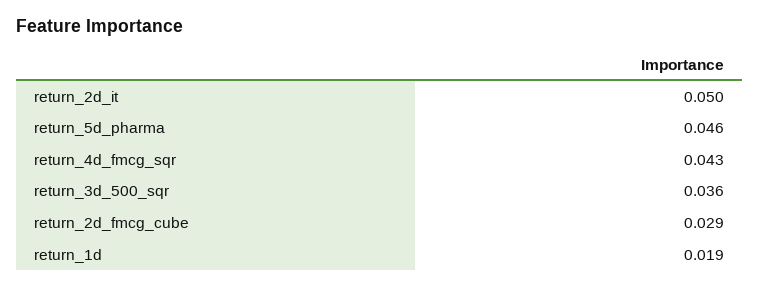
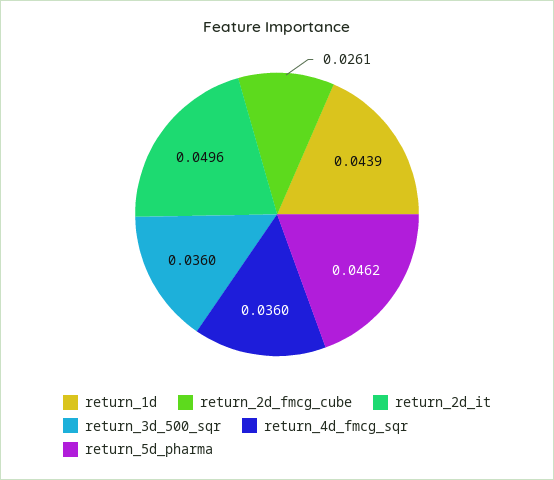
  {
    "return_2d_it": 0.0496,
    "return_5d_pharma": 0.0462,
-   "return_4d_fmcg_sqr": 0.043,
+   "return_4d_fmcg_sqr": 0.036,
    "return_3d_500_sqr": 0.036,
-   "return_2d_fmcg_cube": 0.029,
+   "return_2d_fmcg_cube": 0.0261,
-   "return_1d": 0.019
+   "return_1d": 0.0439
  }

